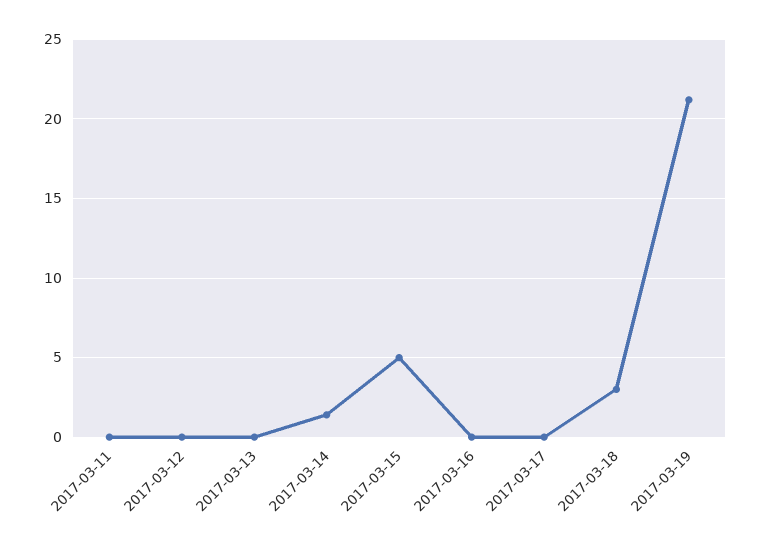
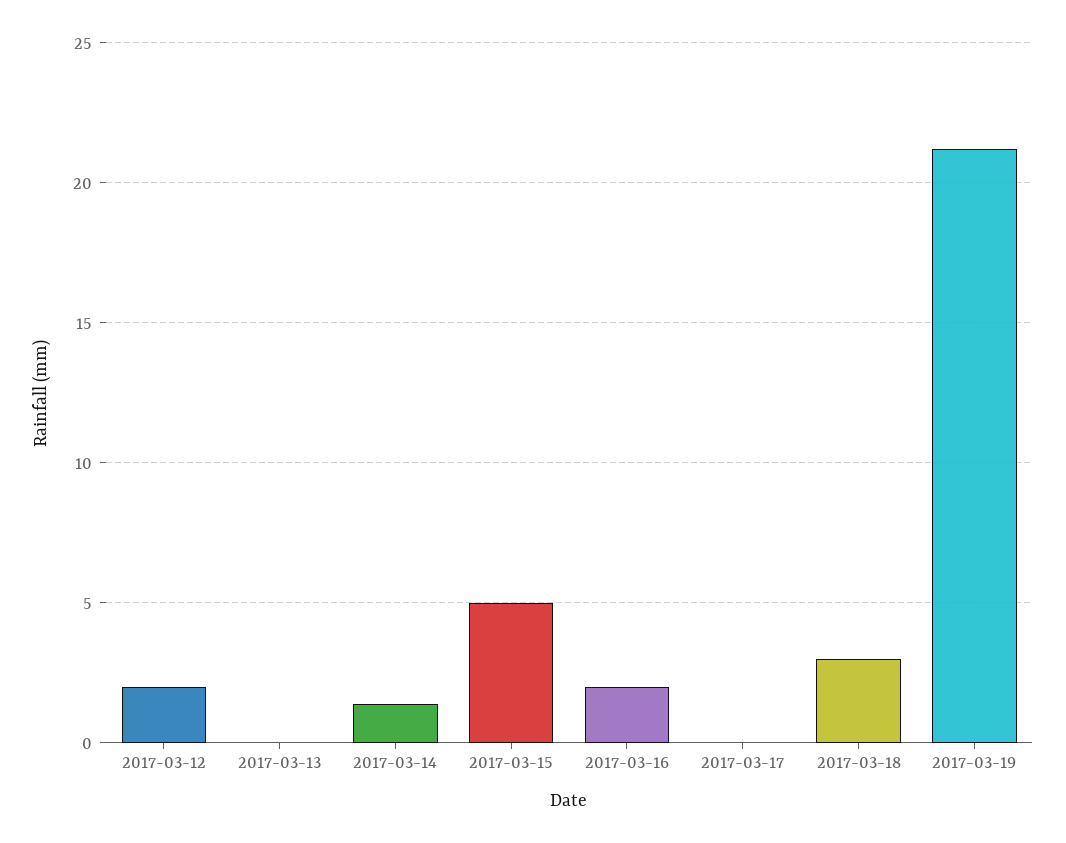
  {
-   "2017-03-11": 0,
-   "2017-03-12": 0,
+   "2017-03-12": 2,
    "2017-03-13": 0,
    "2017-03-14": 1.5,
    "2017-03-15": 5,
-   "2017-03-16": 0,
+   "2017-03-16": 2,
    "2017-03-17": 0,
    "2017-03-18": 3,
    "2017-03-19": 21
  }

